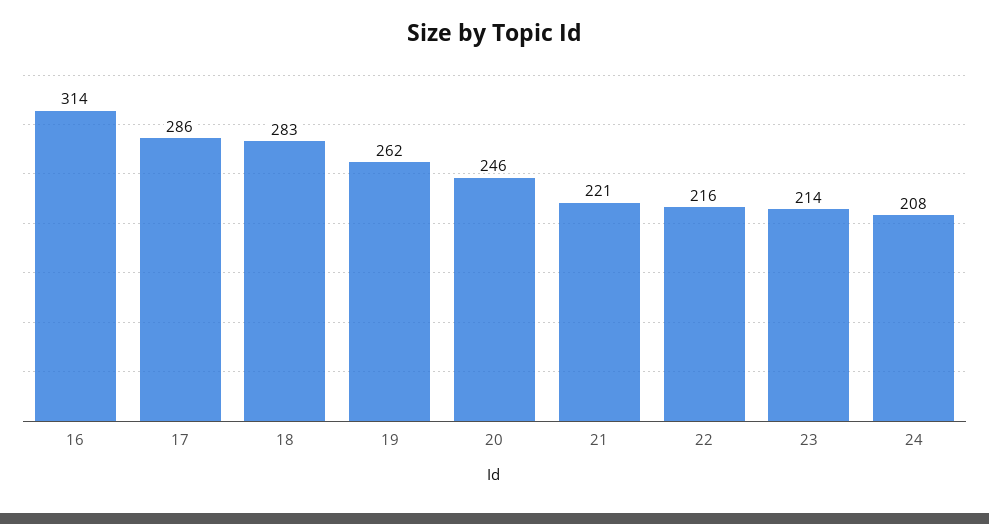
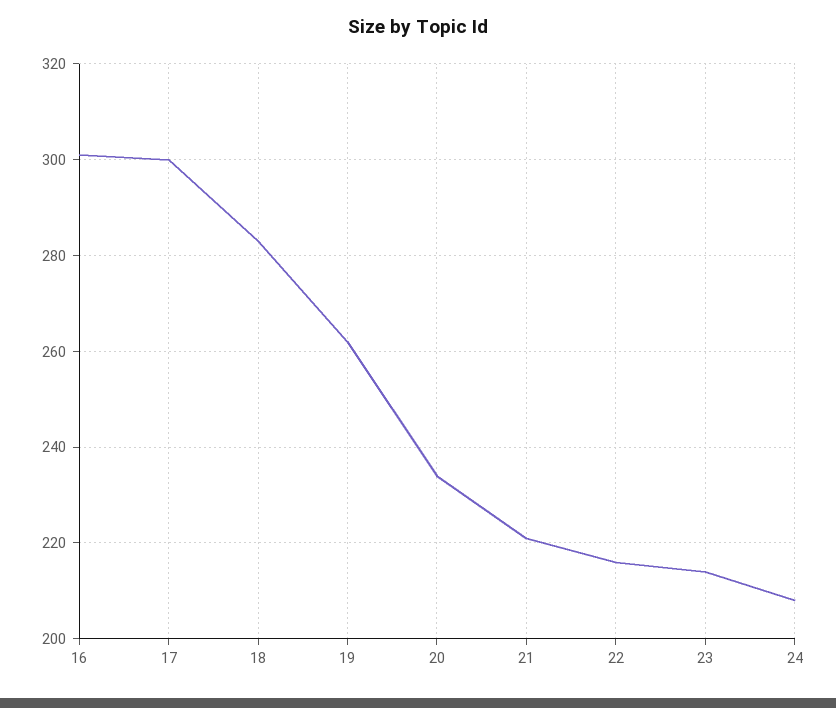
  {
-   "16": 314,
+   "16": 300,
-   "17": 286,
+   "17": 300,
    "18": 283,
    "19": 262,
-   "20": 246,
+   "20": 235,
    "21": 221,
    "22": 216,
    "23": 214,
    "24": 208
  }

